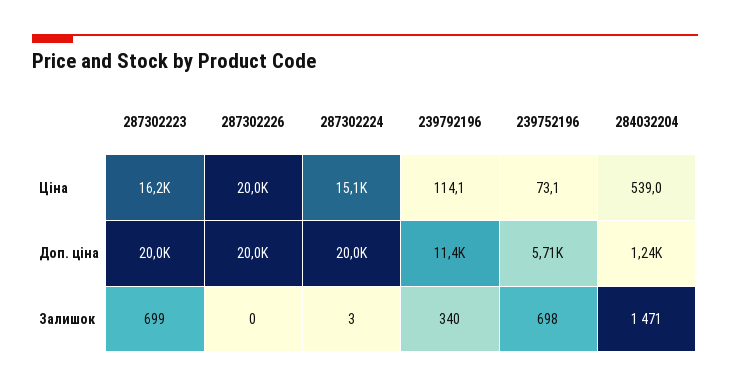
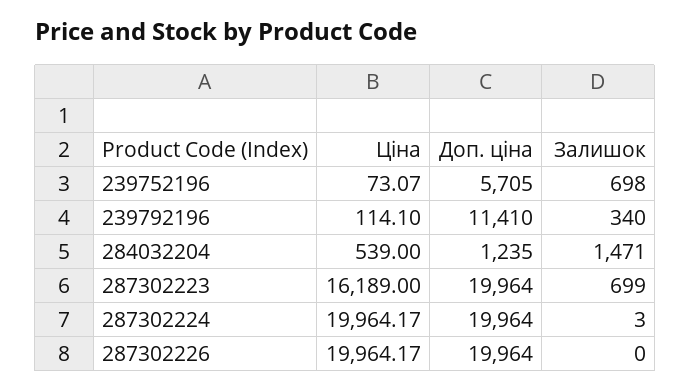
  {
    "287302223": {
      "Ціна": 16189,
      "Доп. ціна": 19964,
      "Залишок": 699
    },
    "287302226": {
      "Ціна": 19964.17,
      "Доп. ціна": 19964,
      "Залишок": 0
    },
    "287302224": {
-     "Ціна": 15100,
+     "Ціна": 19964.17,
      "Доп. ціна": 19964,
      "Залишок": 3
    },
    "239792196": {
      "Ціна": 114.1,
      "Доп. ціна": 11410,
      "Залишок": 340
    },
    "239752196": {
      "Ціна": 73.07,
      "Доп. ціна": 5705,
      "Залишок": 698
    },
    "284032204": {
      "Ціна": 539,
      "Доп. ціна": 1235,
      "Залишок": 1471
    }
  }

